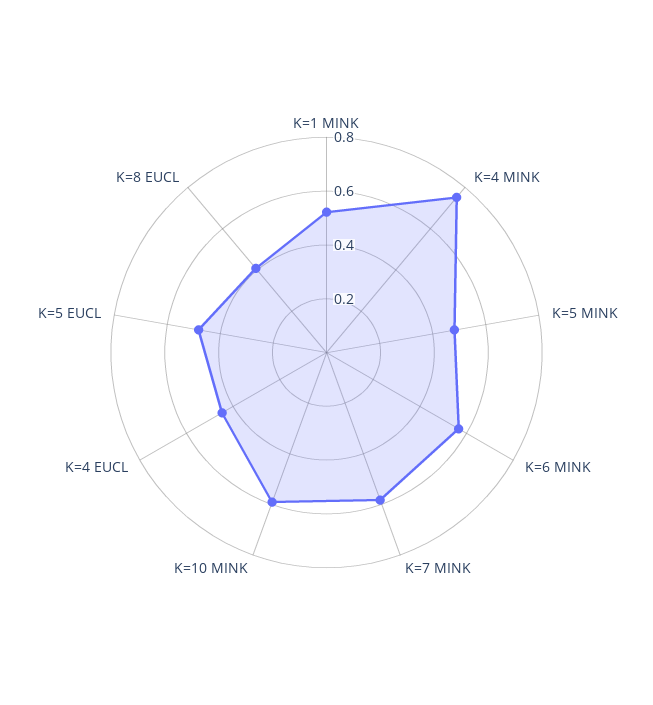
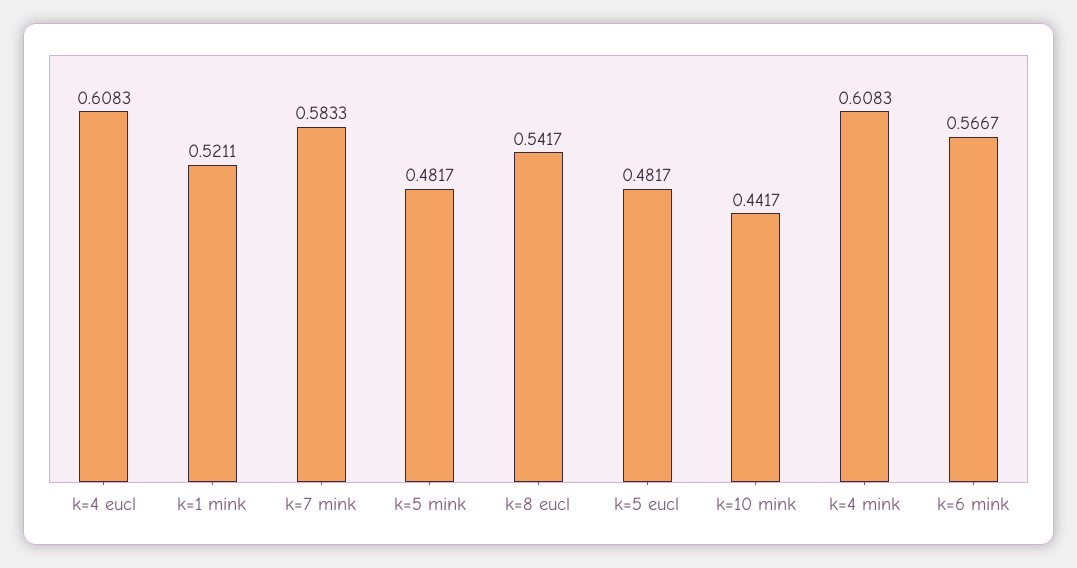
  {
    "K=1 MINK": 0.5211,
-   "K=4 MINK": 0.75,
+   "K=4 MINK": 0.6083,
    "K=5 MINK": 0.4817,
    "K=6 MINK": 0.5667,
    "K=7 MINK": 0.5833,
-   "K=10 MINK": 0.6,
+   "K=10 MINK": 0.4417,
-   "K=4 EUCL": 0.45,
+   "K=4 EUCL": 0.6083,
    "K=5 EUCL": 0.4817,
-   "K=8 EUCL": 0.4
+   "K=8 EUCL": 0.5417
  }

